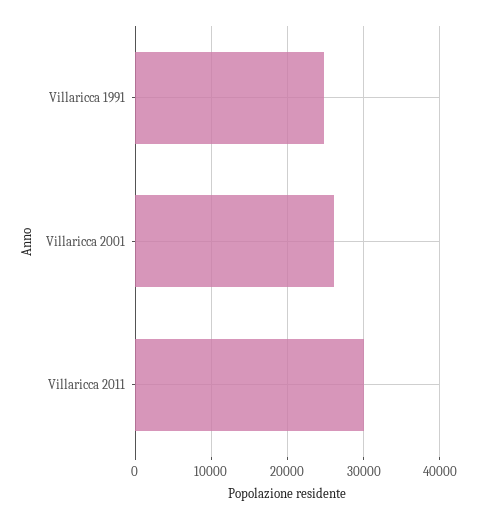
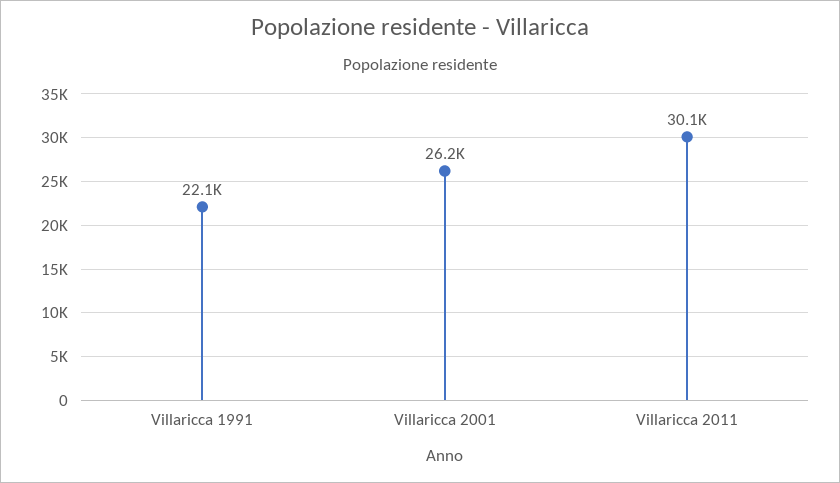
  {
-   "Villaricca 1991": 25000,
+   "Villaricca 1991": 22100,
    "Villaricca 2001": 26200,
    "Villaricca 2011": 30100
  }

